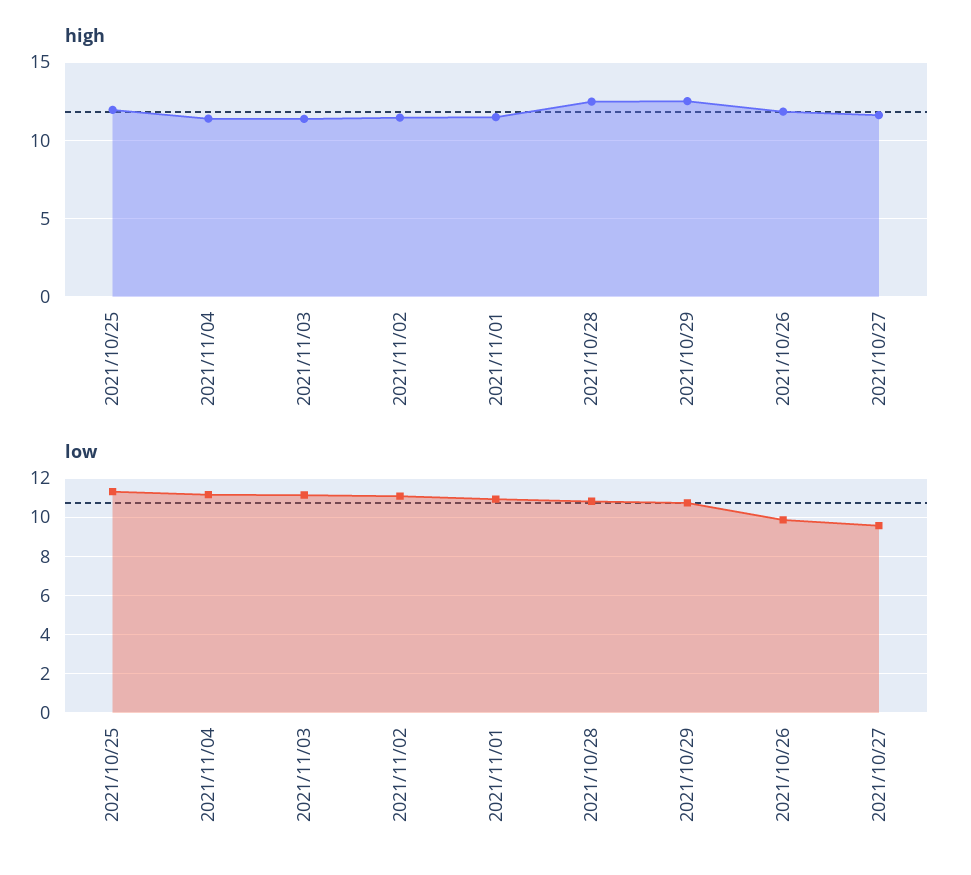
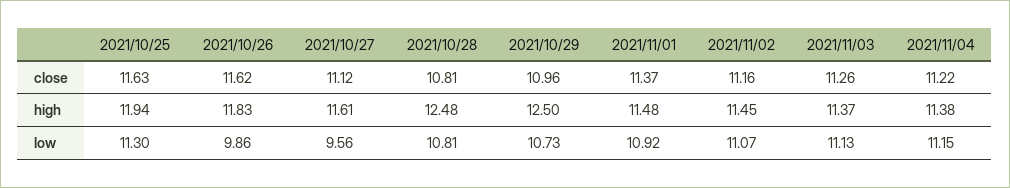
  {
    "high": {
      "2021/10/25": 11.94,
      "2021/11/04": 11.38,
      "2021/11/03": 11.37,
      "2021/11/02": 11.45,
      "2021/11/01": 11.48,
      "2021/10/28": 12.48,
      "2021/10/29": 12.5,
      "2021/10/26": 11.83,
      "2021/10/27": 11.61
    },
    "low": {
      "2021/10/25": 11.3,
      "2021/11/04": 11.15,
      "2021/11/03": 11.13,
      "2021/11/02": 11.07,
      "2021/11/01": 10.92,
      "2021/10/28": 10.81,
      "2021/10/29": 10.73,
      "2021/10/26": 9.86,
      "2021/10/27": 9.56
-   }
+   },
+   "close": {
+     "2021/10/25": 11.63,
+     "2021/10/26": 11.62,
+     "2021/10/27": 11.12,
+     "2021/10/28": 10.81,
+     "2021/10/29": 10.96,
+     "2021/11/01": 11.37,
+     "2021/11/02": 11.16,
+     "2021/11/03": 11.26,
+     "2021/11/04": 11.22
+   }
  }

